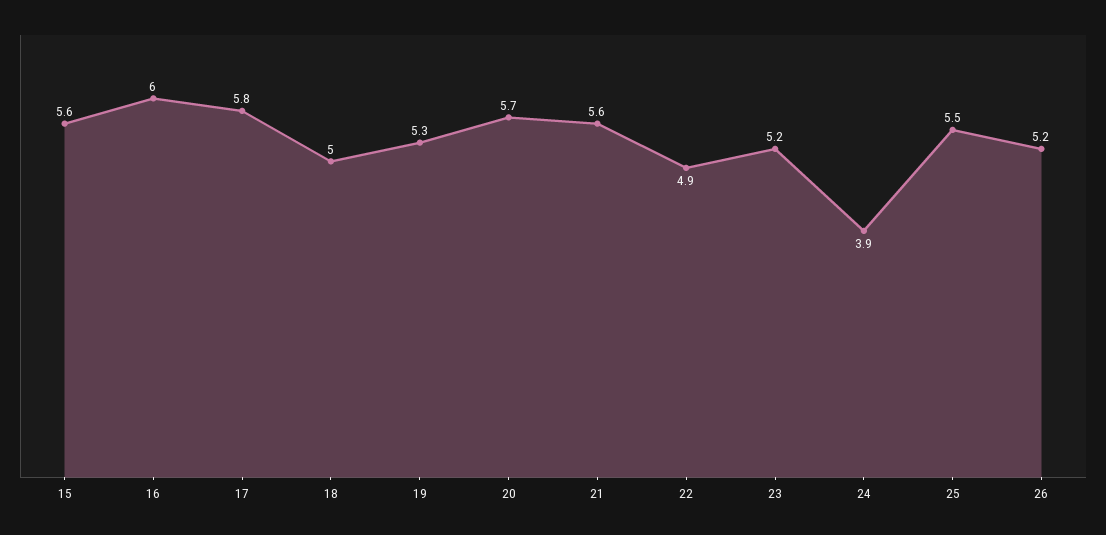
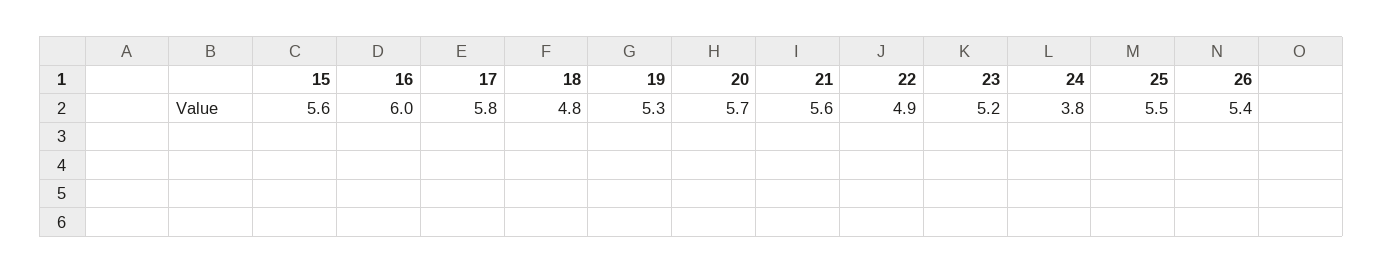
  {
    "15": 5.6,
    "16": 6,
    "17": 5.8,
-   "18": 5,
+   "18": 4.8,
    "19": 5.3,
    "20": 5.7,
    "21": 5.6,
    "22": 4.9,
    "23": 5.2,
-   "24": 3.9,
+   "24": 3.8,
    "25": 5.5,
-   "26": 5.2
+   "26": 5.4
  }

